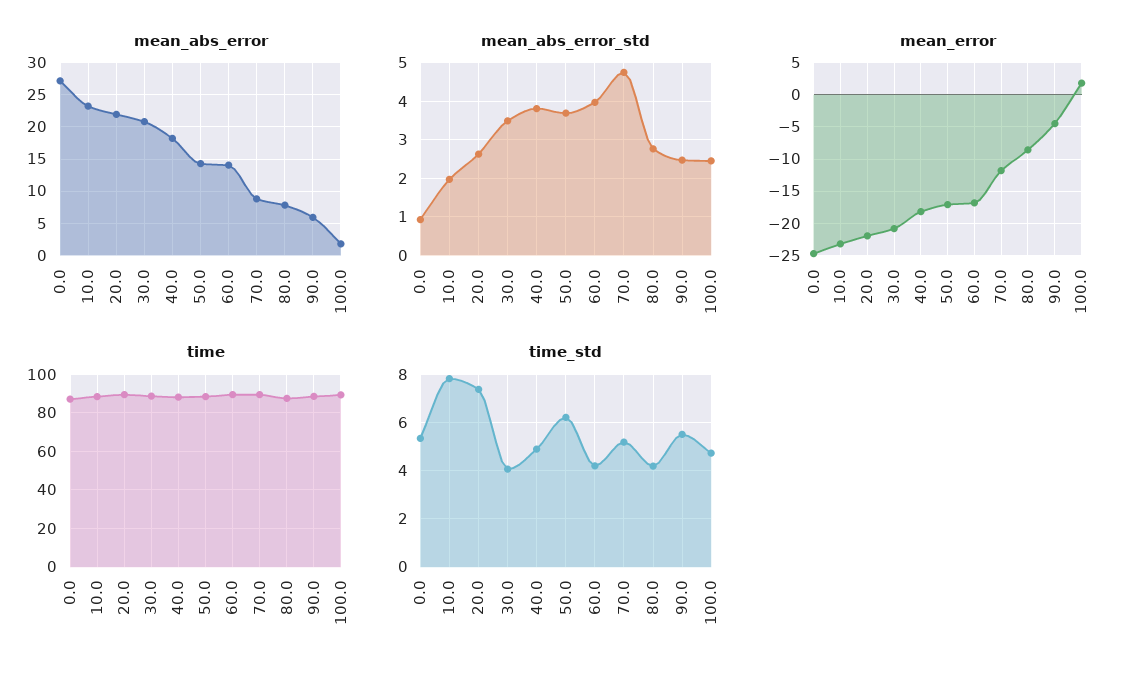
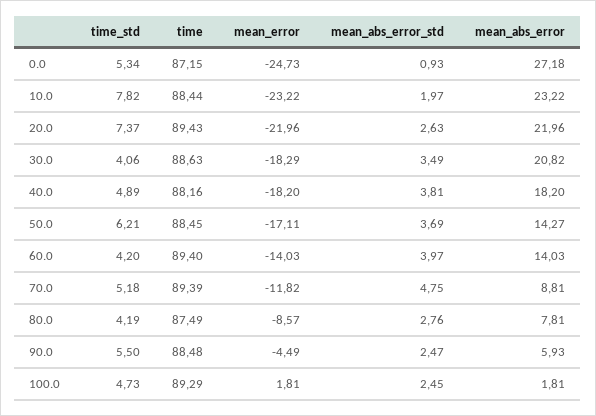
  {
    "mean_abs_error": {
      "0.0": 27.18,
      "10.0": 23.22,
      "20.0": 21.96,
      "30.0": 20.82,
      "40.0": 18.2,
      "50.0": 14.27,
      "60.0": 14.03,
      "70.0": 8.81,
      "80.0": 7.81,
      "90.0": 5.93,
      "100.0": 1.81
    },
    "mean_abs_error_std": {
      "0.0": 0.93,
      "10.0": 1.97,
      "20.0": 2.63,
      "30.0": 3.49,
      "40.0": 3.81,
      "50.0": 3.69,
      "60.0": 3.97,
      "70.0": 4.75,
      "80.0": 2.76,
      "90.0": 2.47,
      "100.0": 2.45
    },
    "mean_error": {
      "0.0": -24.73,
      "10.0": -23.22,
      "20.0": -21.96,
-     "30.0": -21,
+     "30.0": -18.29,
      "40.0": -18.2,
      "50.0": -17.11,
-     "60.0": -17,
+     "60.0": -14.03,
      "70.0": -11.82,
      "80.0": -8.57,
      "90.0": -4.49,
      "100.0": 1.81
    },
    "time": {
      "0.0": 87.15,
      "10.0": 88.44,
      "20.0": 89.43,
      "30.0": 88.63,
      "40.0": 88.16,
      "50.0": 88.45,
      "60.0": 89.4,
      "70.0": 89.39,
      "80.0": 87.49,
      "90.0": 88.48,
      "100.0": 89.29
    },
    "time_std": {
      "0.0": 5.34,
      "10.0": 7.82,
      "20.0": 7.37,
      "30.0": 4.06,
      "40.0": 4.89,
      "50.0": 6.21,
      "60.0": 4.2,
      "70.0": 5.18,
      "80.0": 4.19,
      "90.0": 5.5,
      "100.0": 4.73
    }
  }

